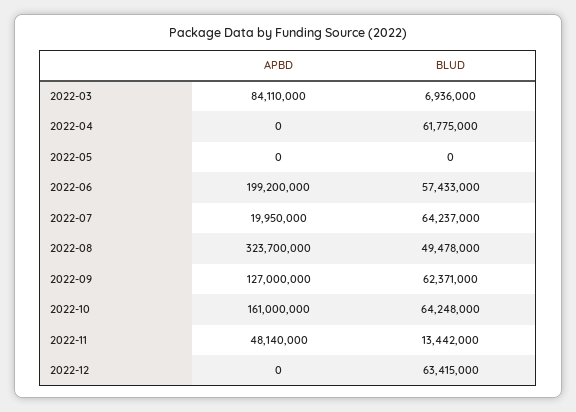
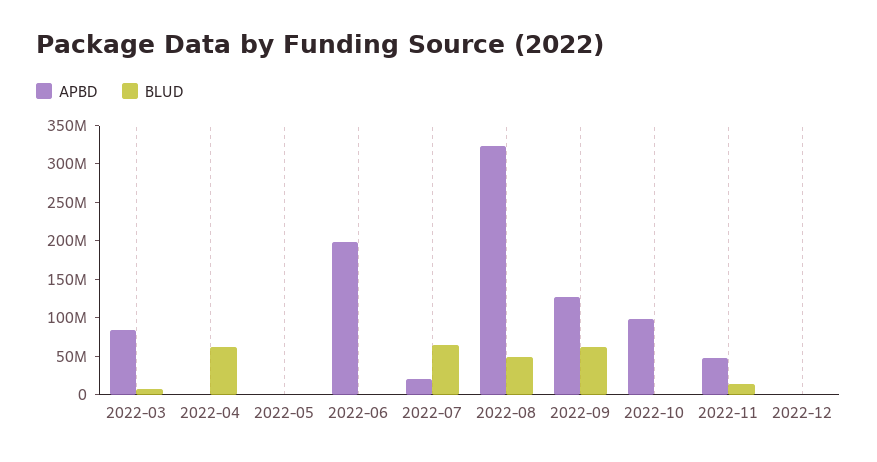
  {
    "APBD": {
      "2022-03": 84110000,
      "2022-04": 0,
      "2022-05": 0,
      "2022-06": 199200000,
      "2022-07": 19950000,
      "2022-08": 323700000,
      "2022-09": 127000000,
-     "2022-10": 161000000,
+     "2022-10": 100000000,
      "2022-11": 48140000,
      "2022-12": 0
    },
    "BLUD": {
      "2022-03": 6936000,
      "2022-04": 61775000,
      "2022-05": 0,
-     "2022-06": 57433000,
+     "2022-06": 0,
      "2022-07": 64237000,
      "2022-08": 49478000,
      "2022-09": 62371000,
-     "2022-10": 64248000,
+     "2022-10": 0,
      "2022-11": 13442000,
-     "2022-12": 63415000
+     "2022-12": 0
    }
  }

